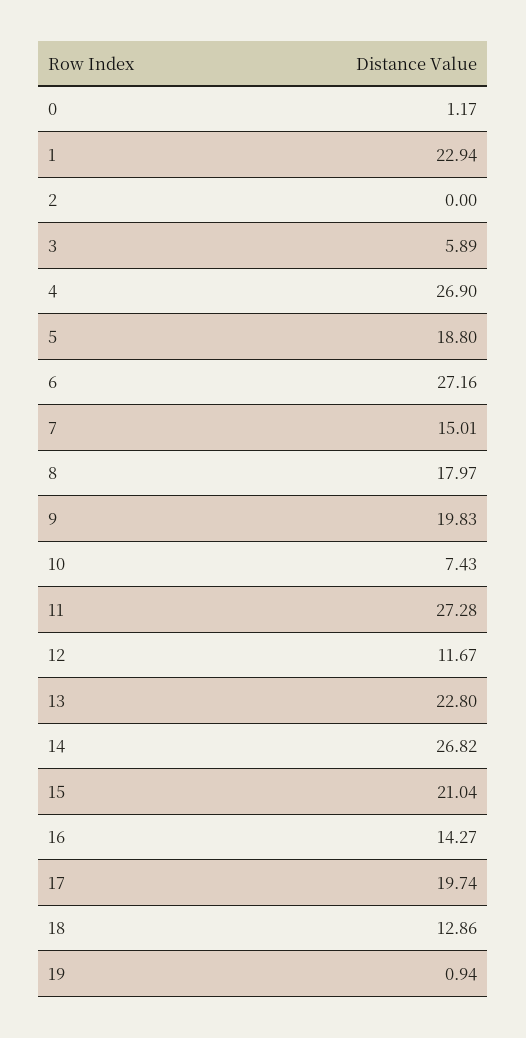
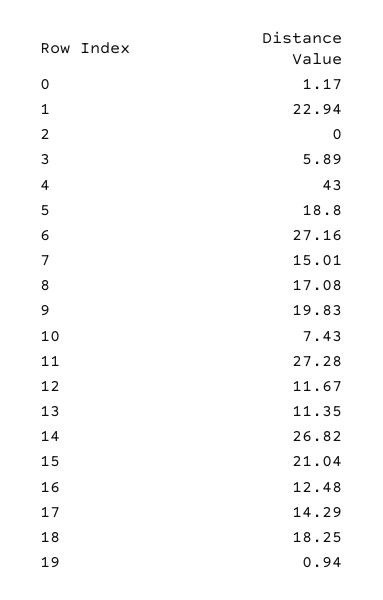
  {
    "0": 1.17,
    "1": 22.94,
    "2": 0,
    "3": 5.89,
-   "4": 26.9,
+   "4": 43,
    "5": 18.8,
    "6": 27.16,
    "7": 15.01,
-   "8": 17.97,
+   "8": 17.08,
    "9": 19.83,
    "10": 7.43,
    "11": 27.28,
    "12": 11.67,
-   "13": 22.8,
+   "13": 11.35,
    "14": 26.82,
    "15": 21.04,
-   "16": 14.27,
+   "16": 12.48,
-   "17": 19.74,
+   "17": 14.29,
-   "18": 12.86,
+   "18": 18.25,
    "19": 0.94
  }

